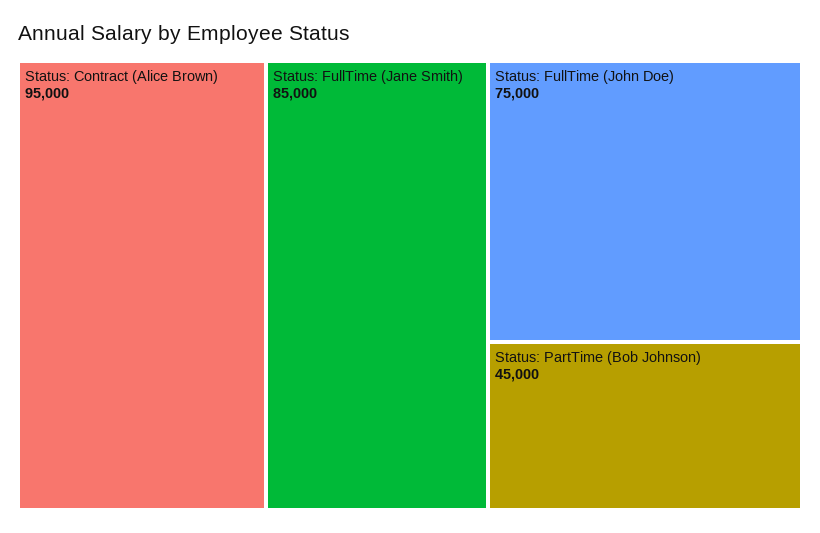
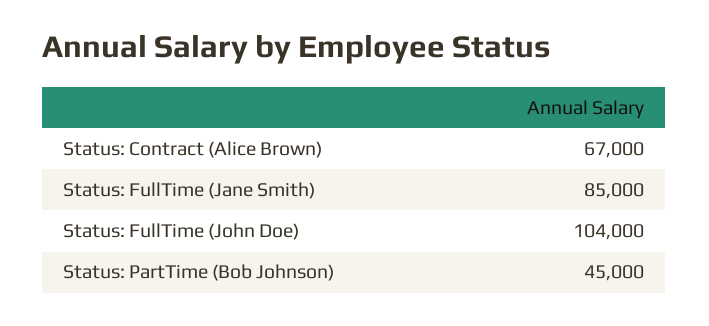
  {
-   "Status: Contract (Alice Brown)": 95000,
+   "Status: Contract (Alice Brown)": 67000,
    "Status: FullTime (Jane Smith)": 85000,
-   "Status: FullTime (John Doe)": 75000,
+   "Status: FullTime (John Doe)": 104000,
    "Status: PartTime (Bob Johnson)": 45000
  }

